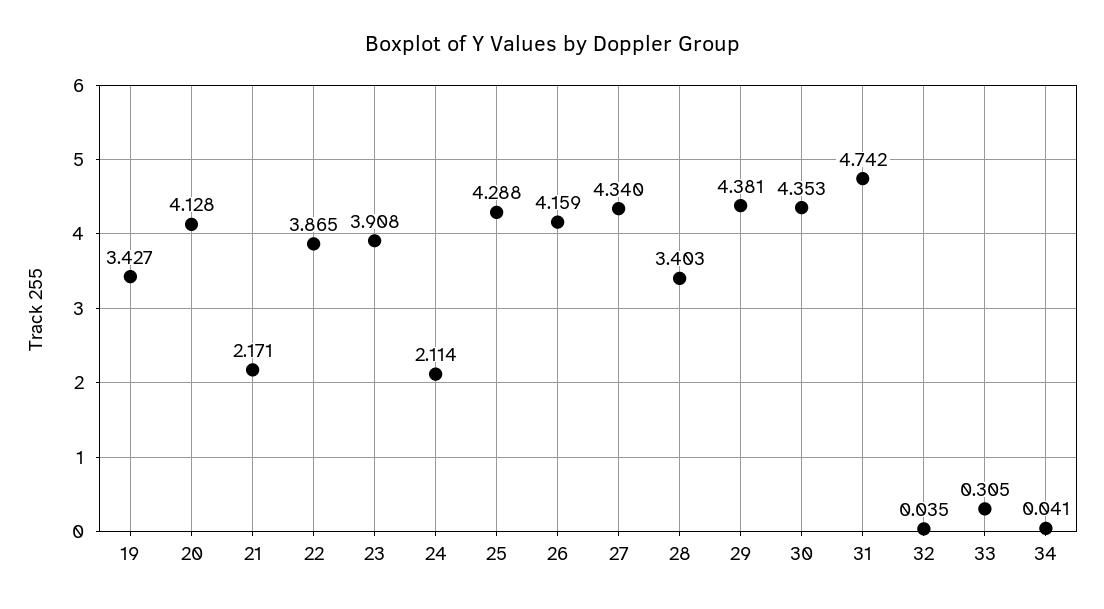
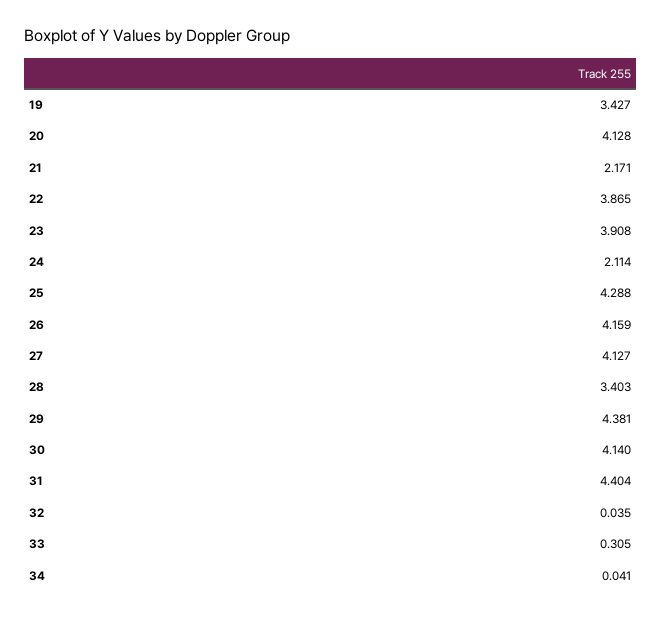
  {
    "19": 3.427,
    "20": 4.128,
    "21": 2.171,
    "22": 3.865,
    "23": 3.908,
    "24": 2.114,
    "25": 4.288,
    "26": 4.159,
-   "27": 4.34,
+   "27": 4.127,
    "28": 3.403,
    "29": 4.381,
-   "30": 4.353,
+   "30": 4.14,
-   "31": 4.742,
+   "31": 4.404,
    "32": 0.035,
    "33": 0.305,
    "34": 0.041
  }

